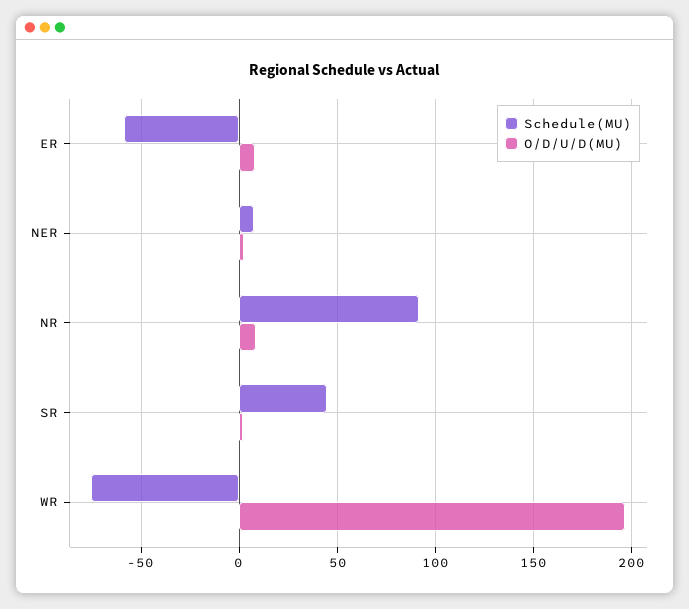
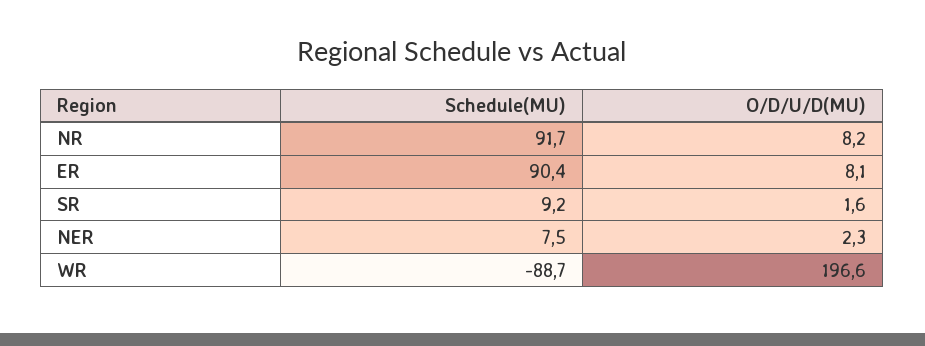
  {
    "Schedule(MU)": {
-     "ER": -60,
+     "ER": 90.4,
      "NER": 7.5,
      "NR": 91.7,
-     "SR": 45,
+     "SR": 9.2,
-     "WR": -75
+     "WR": -88.7
    },
    "O/D/U/D(MU)": {
      "ER": 8.1,
      "NER": 2.3,
      "NR": 8.2,
      "SR": 1.6,
      "WR": 196.6
    }
  }

